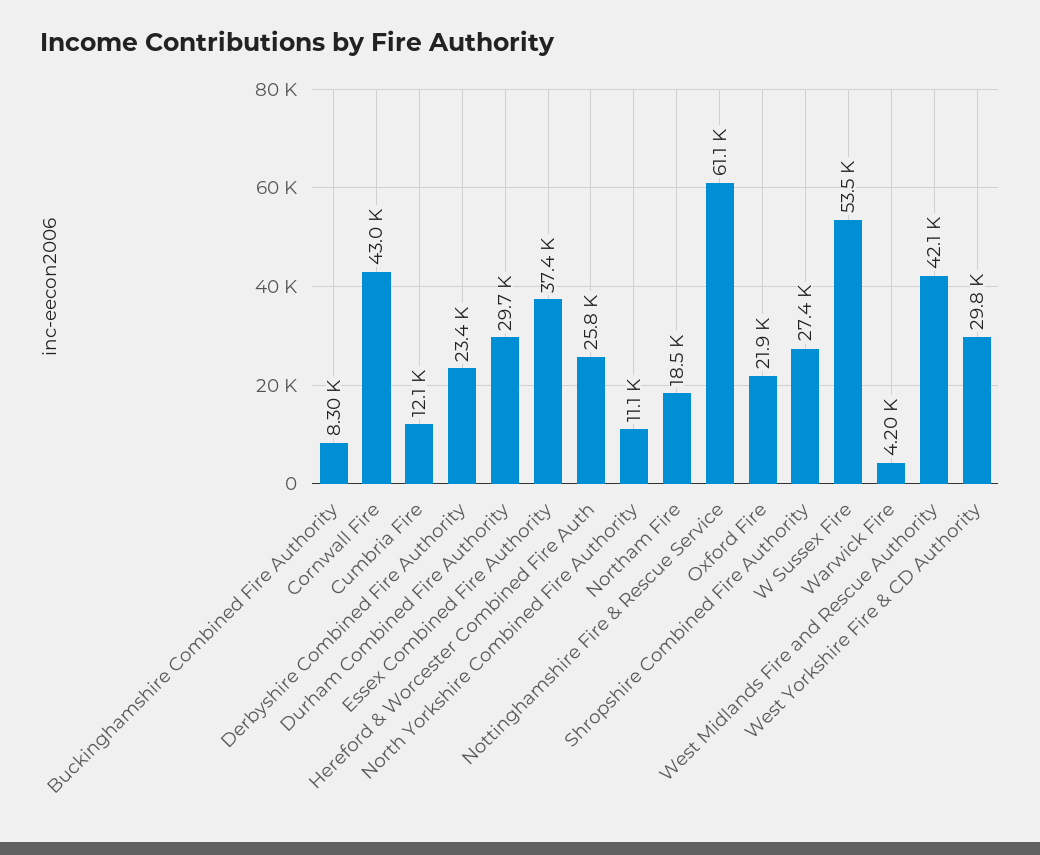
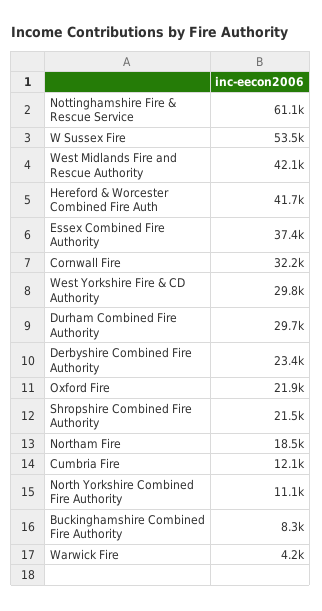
  {
    "Buckinghamshire Combined Fire Authority": 8300,
-   "Cornwall Fire": 43000,
+   "Cornwall Fire": 32200,
    "Cumbria Fire": 12100,
    "Derbyshire Combined Fire Authority": 23400,
    "Durham Combined Fire Authority": 29700,
    "Essex Combined Fire Authority": 37400,
-   "Hereford & Worcester Combined Fire Auth": 25800,
+   "Hereford & Worcester Combined Fire Auth": 41700,
    "North Yorkshire Combined Fire Authority": 11100,
    "Northam Fire": 18500,
    "Nottinghamshire Fire & Rescue Service": 61100,
    "Oxford Fire": 21900,
-   "Shropshire Combined Fire Authority": 27400,
+   "Shropshire Combined Fire Authority": 21500,
    "W Sussex Fire": 53500,
    "Warwick Fire": 4200,
    "West Midlands Fire and Rescue Authority": 42100,
    "West Yorkshire Fire & CD Authority": 29800
  }

